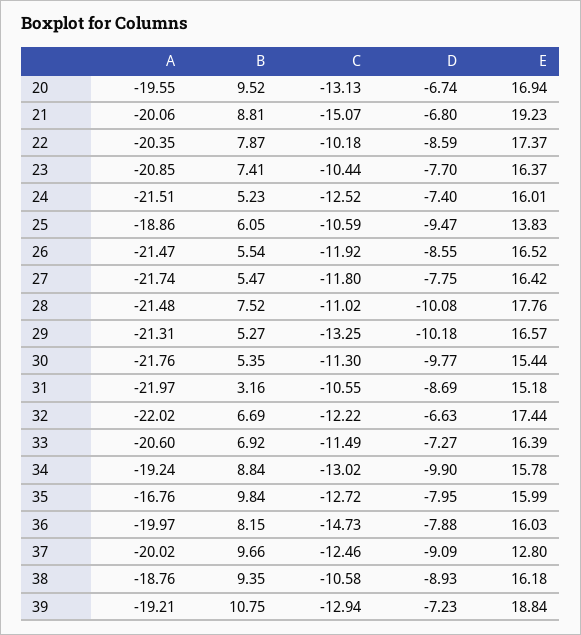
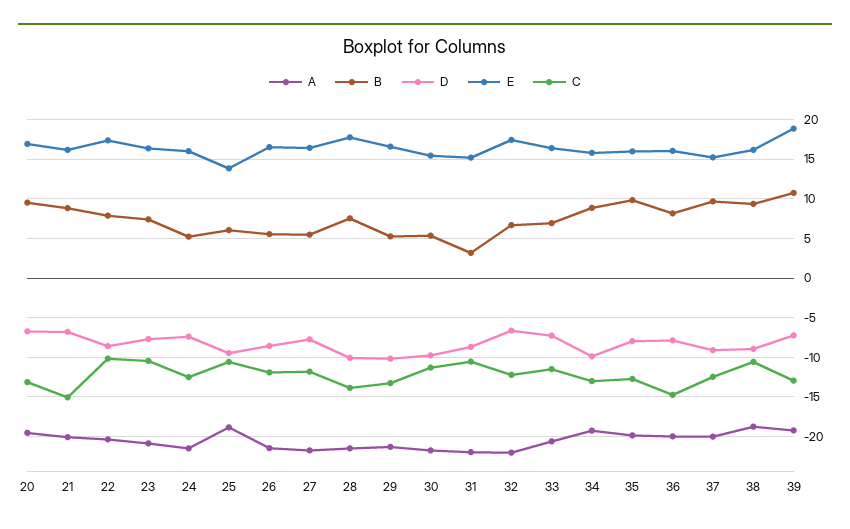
  {
    "A": {
      "20": -19.55,
      "21": -20.06,
      "22": -20.35,
      "23": -20.85,
      "24": -21.51,
      "25": -18.86,
      "26": -21.47,
      "27": -21.74,
      "28": -21.48,
      "29": -21.31,
      "30": -21.76,
      "31": -21.97,
      "32": -22.02,
      "33": -20.6,
      "34": -19.24,
-     "35": -16.76,
+     "35": -20,
      "36": -19.97,
      "37": -20.02,
      "38": -18.76,
      "39": -19.21
    },
    "B": {
      "20": 9.52,
      "21": 8.81,
      "22": 7.87,
      "23": 7.41,
      "24": 5.23,
      "25": 6.05,
      "26": 5.54,
      "27": 5.47,
      "28": 7.52,
      "29": 5.27,
      "30": 5.35,
      "31": 3.16,
      "32": 6.69,
      "33": 6.92,
      "34": 8.84,
      "35": 9.84,
      "36": 8.15,
      "37": 9.66,
      "38": 9.35,
      "39": 10.75
    },
    "C": {
      "20": -13.13,
      "21": -15.07,
      "22": -10.18,
      "23": -10.44,
      "24": -12.52,
      "25": -10.59,
      "26": -11.92,
      "27": -11.8,
-     "28": -11.02,
+     "28": -14,
      "29": -13.25,
      "30": -11.3,
      "31": -10.55,
      "32": -12.22,
      "33": -11.49,
      "34": -13.02,
      "35": -12.72,
      "36": -14.73,
      "37": -12.46,
      "38": -10.58,
      "39": -12.94
    },
    "D": {
      "20": -6.74,
      "21": -6.8,
      "22": -8.59,
      "23": -7.7,
      "24": -7.4,
      "25": -9.47,
      "26": -8.55,
      "27": -7.75,
      "28": -10.08,
      "29": -10.18,
      "30": -9.77,
      "31": -8.69,
      "32": -6.63,
      "33": -7.27,
      "34": -9.9,
      "35": -7.95,
      "36": -7.88,
      "37": -9.09,
      "38": -8.93,
      "39": -7.23
    },
    "E": {
      "20": 16.94,
-     "21": 19.23,
+     "21": 16,
      "22": 17.37,
      "23": 16.37,
      "24": 16.01,
      "25": 13.83,
      "26": 16.52,
      "27": 16.42,
      "28": 17.76,
      "29": 16.57,
      "30": 15.44,
      "31": 15.18,
      "32": 17.44,
      "33": 16.39,
      "34": 15.78,
      "35": 15.99,
      "36": 16.03,
-     "37": 12.8,
+     "37": 15,
      "38": 16.18,
      "39": 18.84
    }
  }

